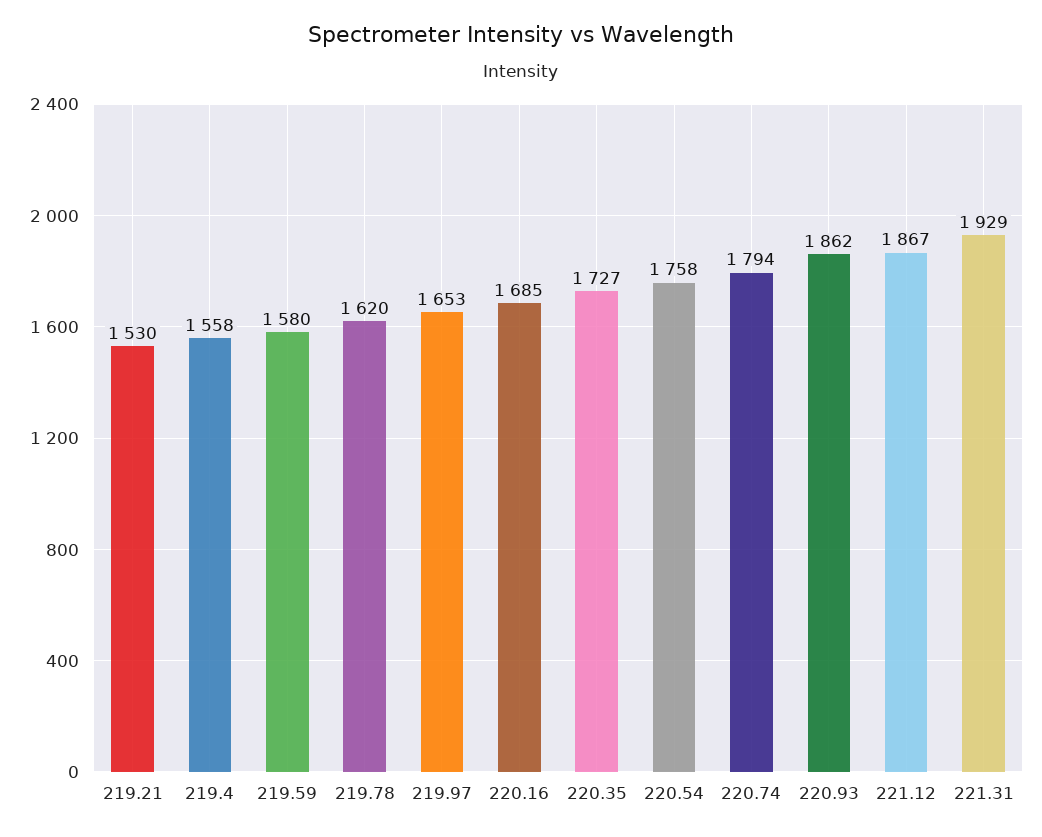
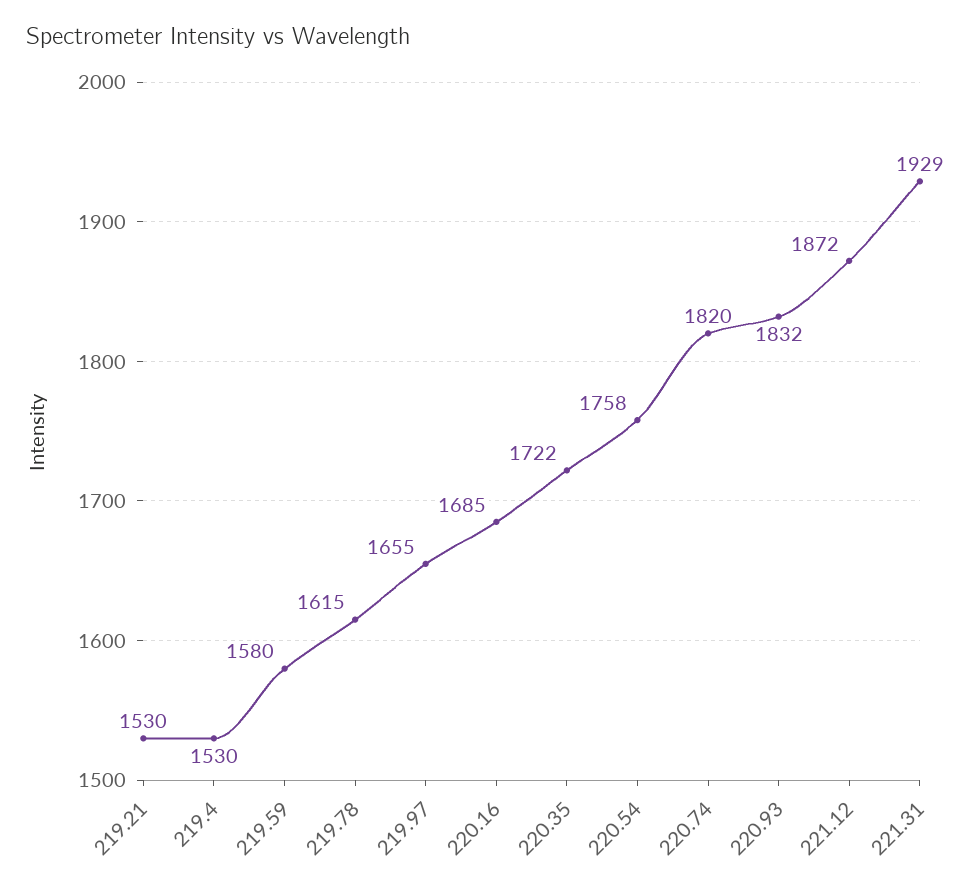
  {
    "219.21": 1530,
-   "219.4": 1558,
+   "219.4": 1530,
    "219.59": 1580,
-   "219.78": 1620,
+   "219.78": 1615,
-   "219.97": 1653,
+   "219.97": 1655,
    "220.16": 1685,
-   "220.35": 1727,
+   "220.35": 1722,
    "220.54": 1758,
-   "220.74": 1794,
+   "220.74": 1820,
-   "220.93": 1862,
+   "220.93": 1832,
-   "221.12": 1867,
+   "221.12": 1872,
    "221.31": 1929
  }

